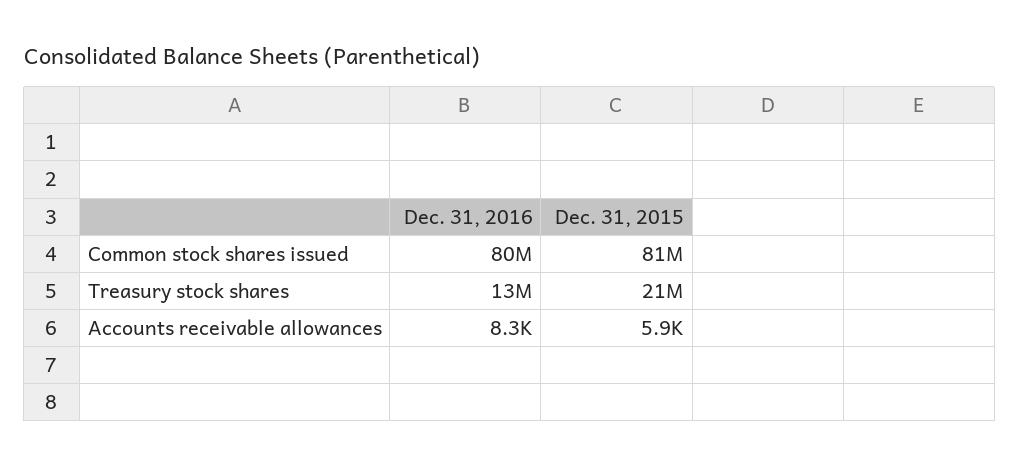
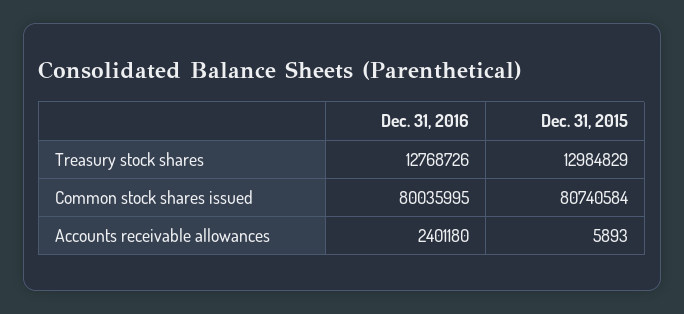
  {
    "Dec. 31, 2016": {
      "Common stock shares issued": 80035995,
      "Treasury stock shares": 12768726,
-     "Accounts receivable allowances": 8300
+     "Accounts receivable allowances": 2401180
    },
    "Dec. 31, 2015": {
      "Common stock shares issued": 80740584,
-     "Treasury stock shares": 21000000,
+     "Treasury stock shares": 12984829,
      "Accounts receivable allowances": 5893
    }
  }

